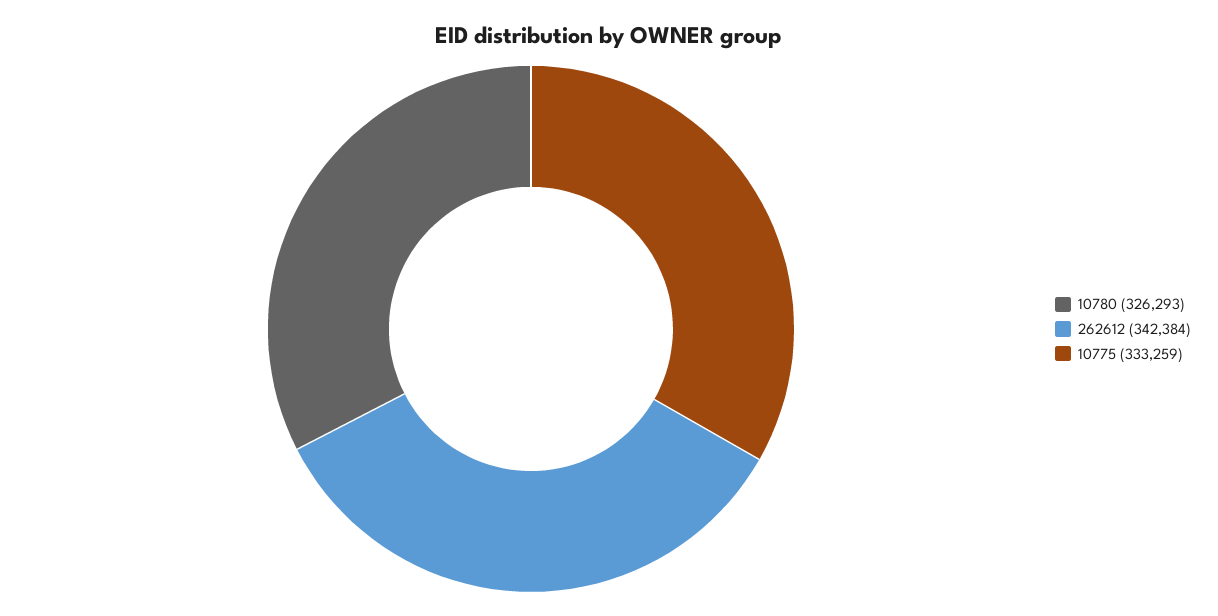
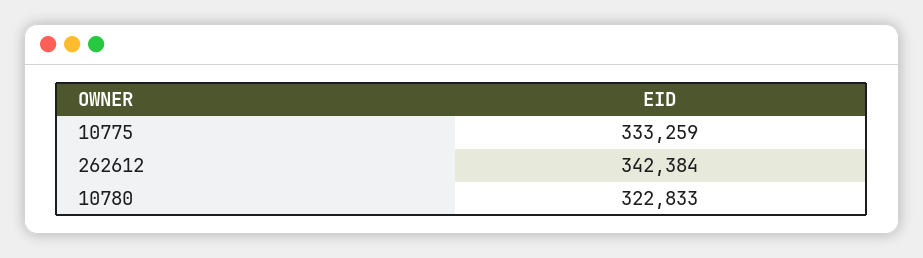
  {
-   "10780": 326293,
+   "10780": 322833,
    "262612": 342384,
    "10775": 333259
  }

